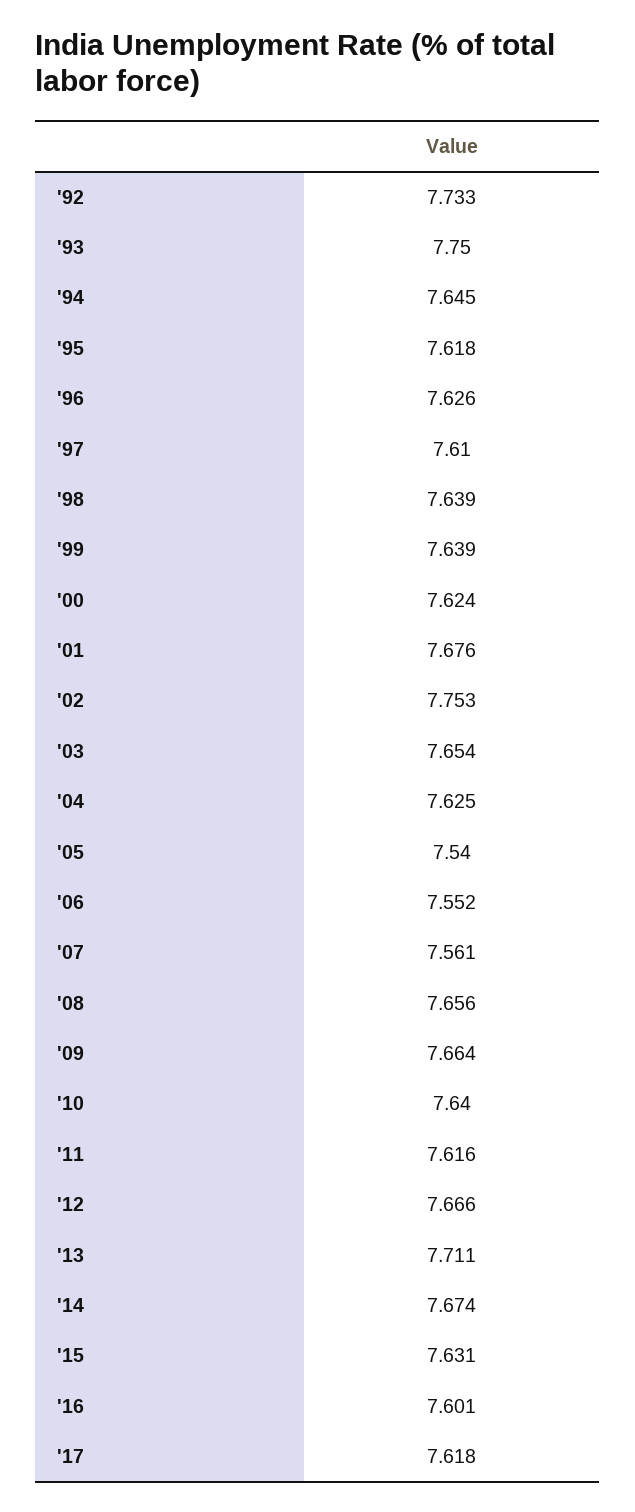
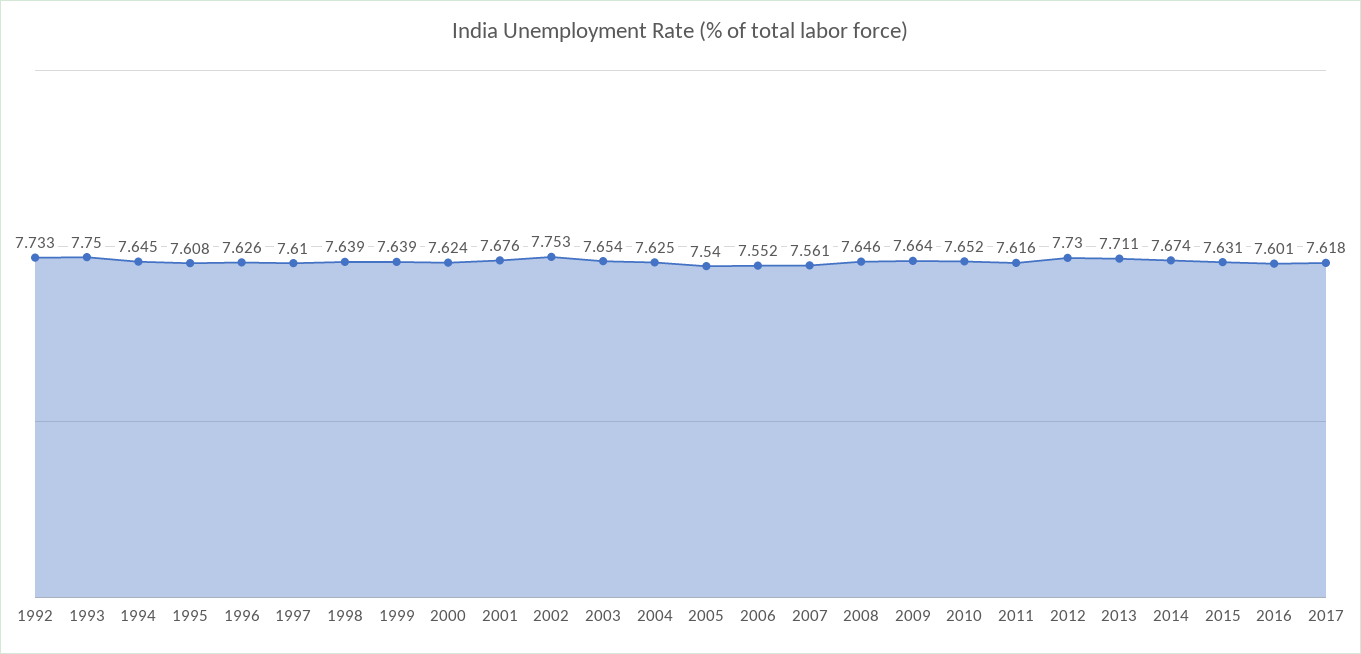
  {
    "'92": 7.733,
    "'93": 7.75,
    "'94": 7.645,
-   "'95": 7.618,
+   "'95": 7.608,
    "'96": 7.626,
    "'97": 7.61,
    "'98": 7.639,
    "'99": 7.639,
    "'00": 7.624,
    "'01": 7.676,
    "'02": 7.753,
    "'03": 7.654,
    "'04": 7.625,
    "'05": 7.54,
    "'06": 7.552,
    "'07": 7.561,
-   "'08": 7.656,
+   "'08": 7.646,
    "'09": 7.664,
-   "'10": 7.64,
+   "'10": 7.652,
    "'11": 7.616,
-   "'12": 7.666,
+   "'12": 7.73,
    "'13": 7.711,
    "'14": 7.674,
    "'15": 7.631,
    "'16": 7.601,
    "'17": 7.618
  }

